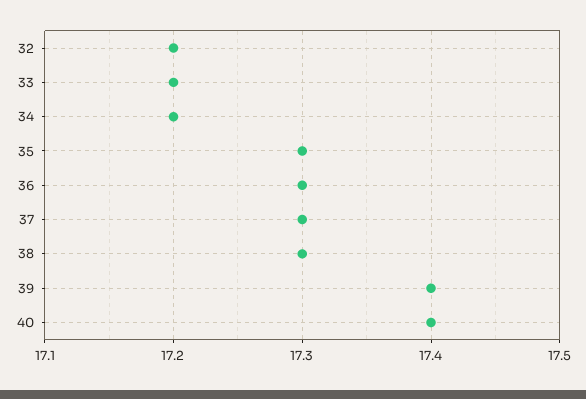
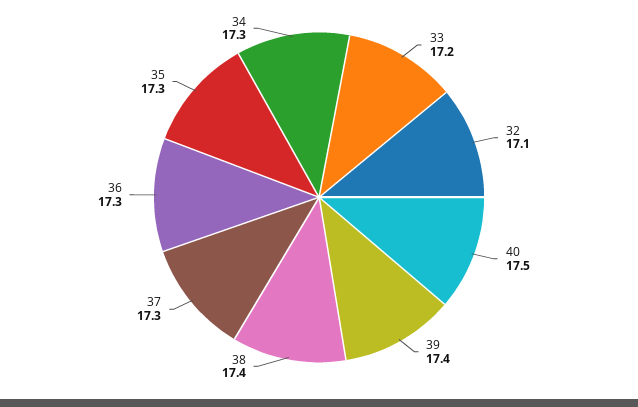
  {
-   "32": 17.2,
+   "32": 17.1,
    "33": 17.2,
-   "34": 17.2,
+   "34": 17.3,
    "35": 17.3,
    "36": 17.3,
    "37": 17.3,
-   "38": 17.3,
+   "38": 17.4,
    "39": 17.4,
-   "40": 17.4
+   "40": 17.5
  }

